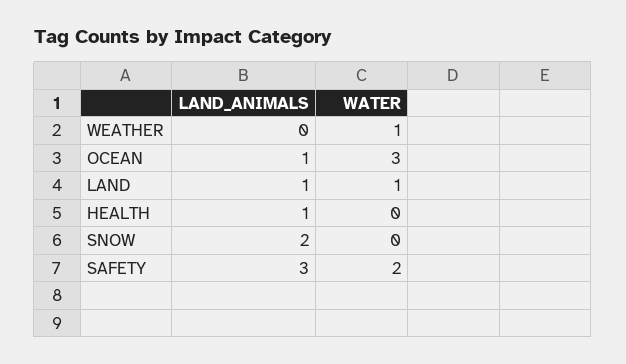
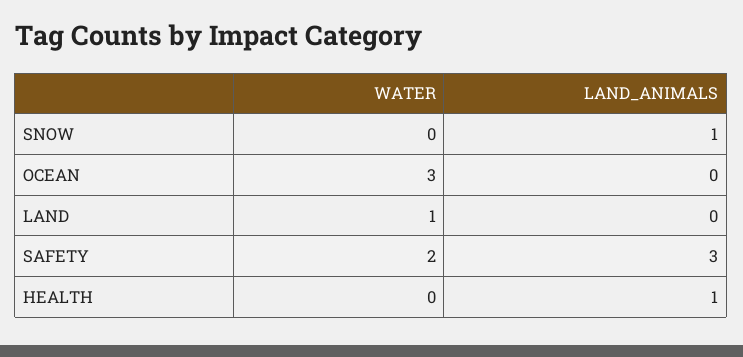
  {
    "LAND_ANIMALS": {
-     "WEATHER": 0,
-     "OCEAN": 1,
+     "OCEAN": 0,
-     "LAND": 1,
+     "LAND": 0,
      "HEALTH": 1,
-     "SNOW": 2,
+     "SNOW": 1,
      "SAFETY": 3
    },
    "WATER": {
-     "WEATHER": 1,
      "OCEAN": 3,
      "LAND": 1,
      "HEALTH": 0,
      "SNOW": 0,
      "SAFETY": 2
    }
  }

